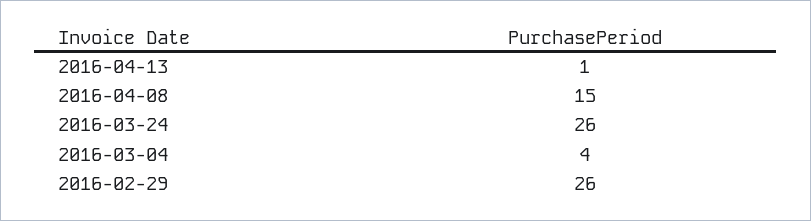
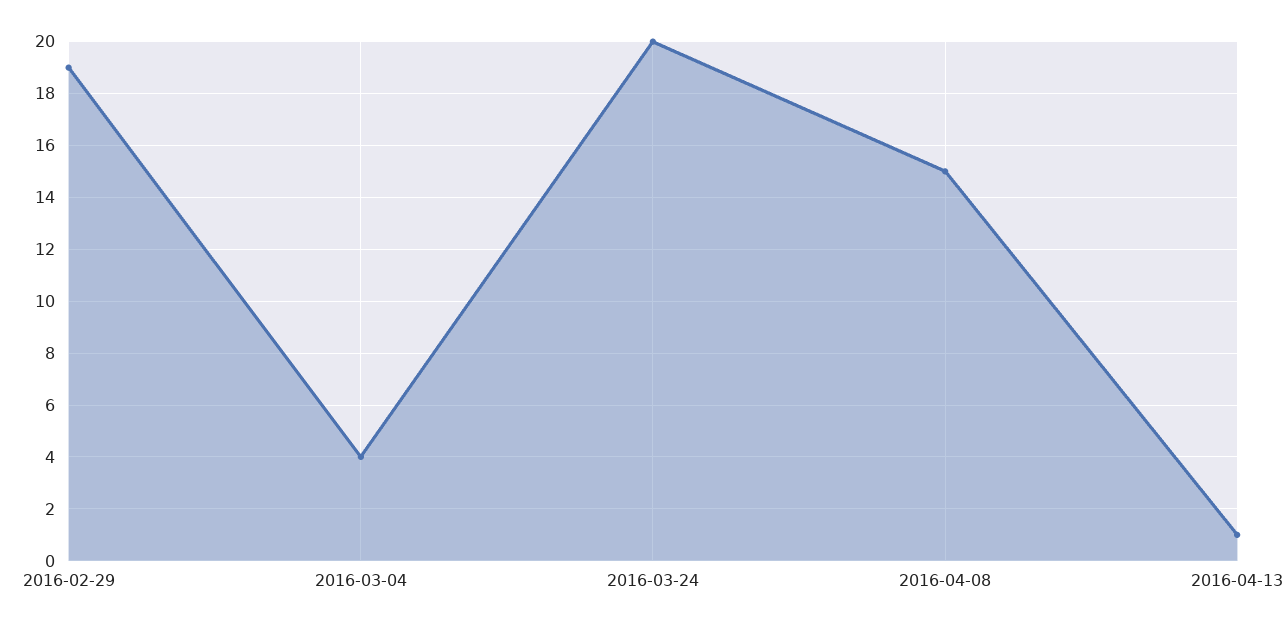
  {
    "2016-04-13": 1,
    "2016-04-08": 15,
-   "2016-03-24": 26,
+   "2016-03-24": 20,
    "2016-03-04": 4,
-   "2016-02-29": 26
+   "2016-02-29": 19
  }

